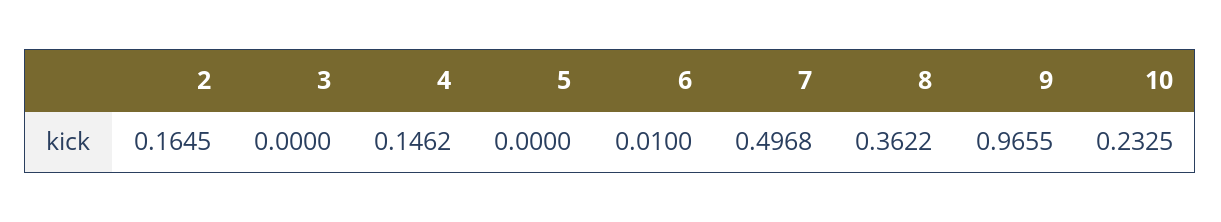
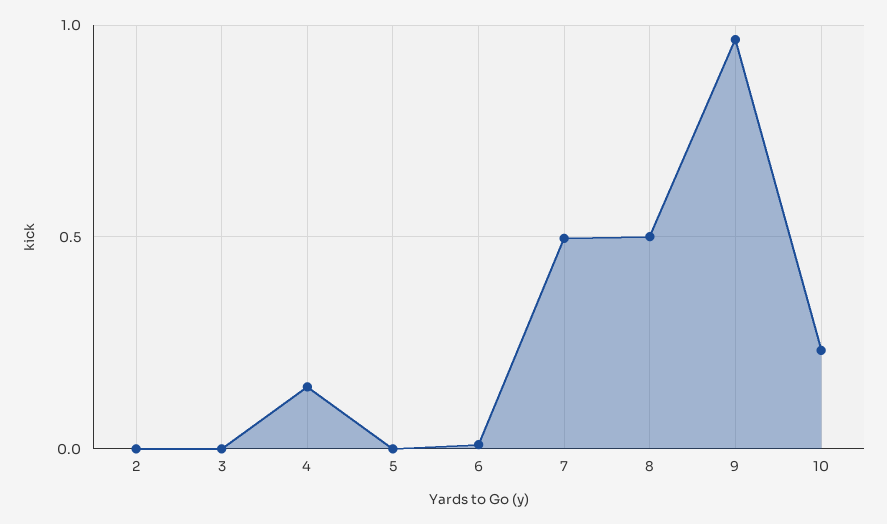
  {
-   "2": 0.1645,
+   "2": 0,
    "3": 0,
    "4": 0.1462,
    "5": 0,
    "6": 0.01,
    "7": 0.4968,
-   "8": 0.3622,
+   "8": 0.5,
    "9": 0.9655,
    "10": 0.2325
  }

